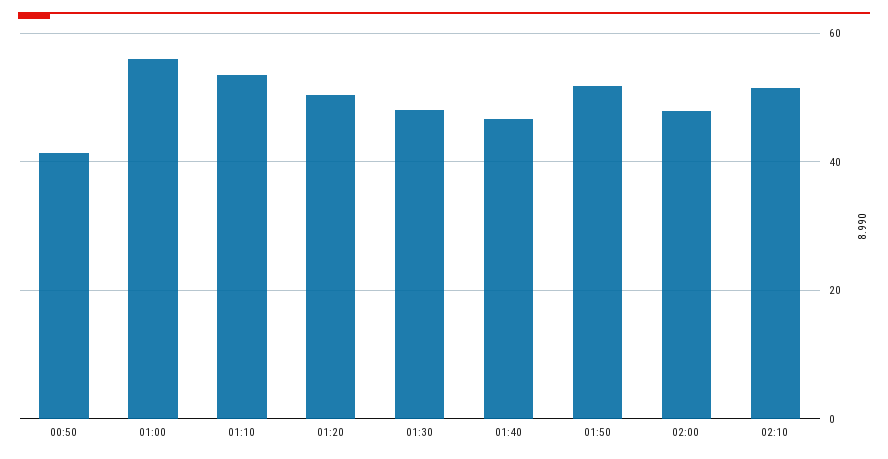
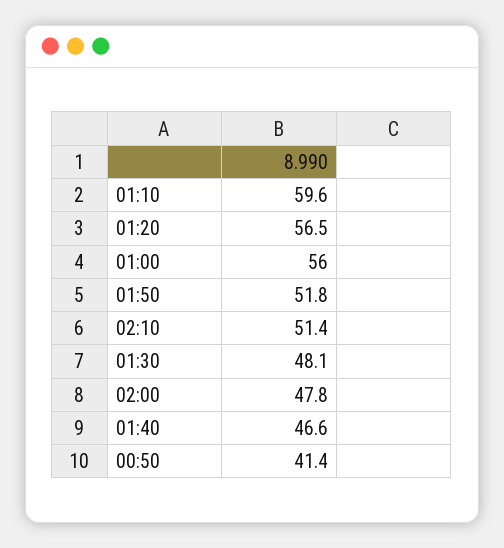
  {
    "00:50": 41.4,
    "01:00": 56,
-   "01:10": 54,
+   "01:10": 59.6,
-   "01:20": 50,
+   "01:20": 56.5,
    "01:30": 48.1,
    "01:40": 46.6,
    "01:50": 51.8,
    "02:00": 47.8,
    "02:10": 51.4
  }

